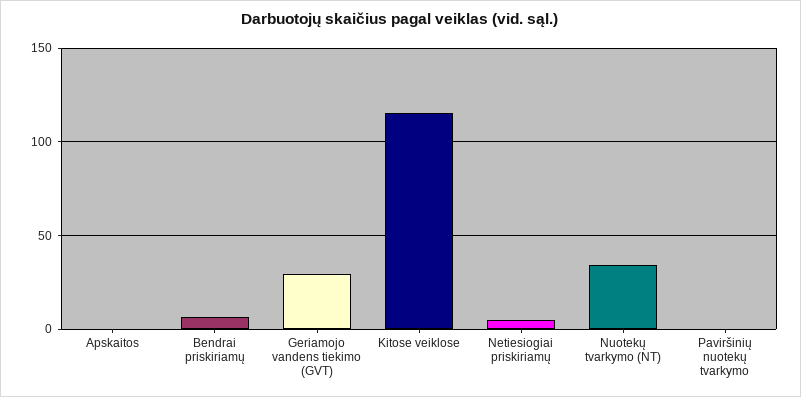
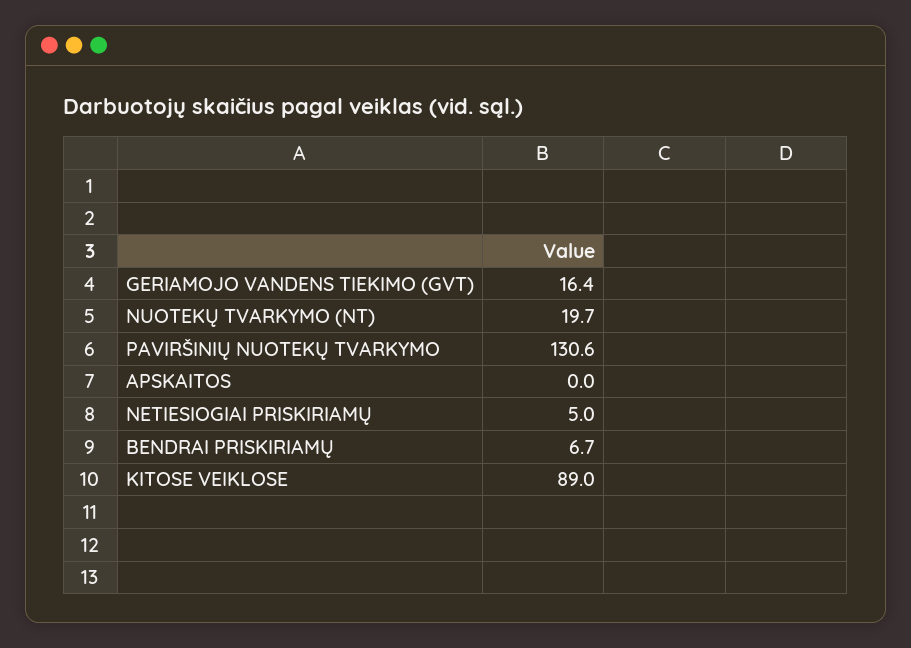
  {
    "Apskaitos": 0,
    "Bendrai priskiriamų": 6.7,
-   "Geriamojo vandens tiekimo (GVT)": 30,
+   "Geriamojo vandens tiekimo (GVT)": 16.4,
-   "Kitose veiklose": 115,
+   "Kitose veiklose": 89,
    "Netiesiogiai priskiriamų": 5,
-   "Nuotekų tvarkymo (NT)": 35,
+   "Nuotekų tvarkymo (NT)": 19.7,
-   "Paviršinių nuotekų tvarkymo": 0
+   "Paviršinių nuotekų tvarkymo": 130.6
  }

